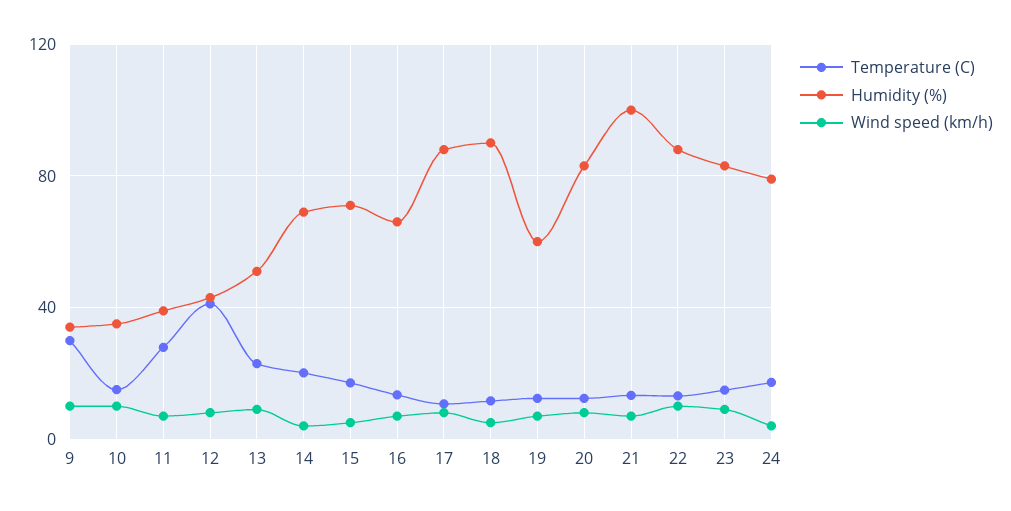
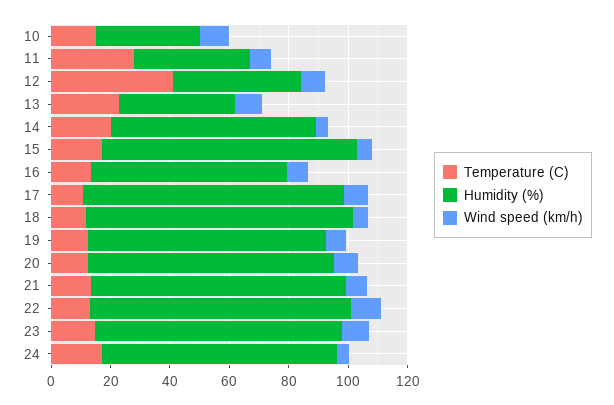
  {
    "Temperature (C)": {
-     "9": 30,
      "10": 15,
      "11": 30,
      "12": 40,
      "13": 25,
      "14": 20,
      "15": 15,
      "16": 15,
      "17": 10,
      "18": 10,
      "19": 10,
      "20": 10,
      "21": 15,
      "22": 15,
      "23": 15,
      "24": 15
    },
    "Humidity (%)": {
-     "9": 35,
      "10": 35,
      "11": 40,
      "12": 45,
-     "13": 50,
+     "13": 40,
      "14": 70,
-     "15": 70,
+     "15": 85,
      "16": 65,
      "17": 90,
      "18": 90,
-     "19": 60,
+     "19": 80,
      "20": 85,
-     "21": 100,
+     "21": 85,
      "22": 90,
      "23": 85,
      "24": 80
    },
    "Wind speed (km/h)": {
-     "9": 10,
      "10": 10,
      "11": 5,
      "12": 10,
      "13": 10,
      "14": 5,
      "15": 5,
      "16": 5,
      "17": 10,
      "18": 5,
      "19": 5,
      "20": 10,
      "21": 5,
      "22": 10,
      "23": 10,
      "24": 5
    }
  }

